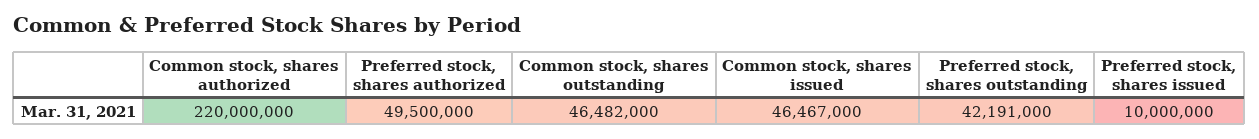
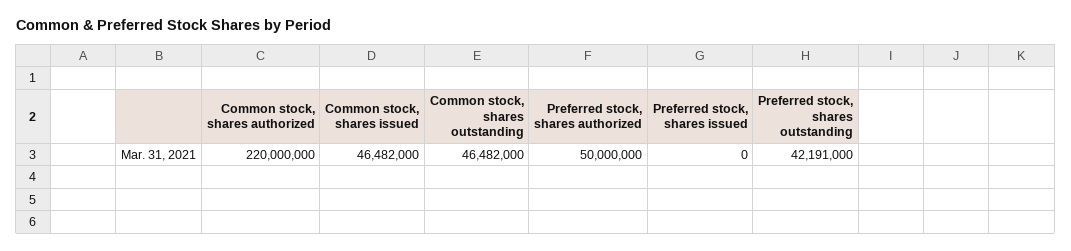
  {
    "Common stock, shares authorized": 220000000,
-   "Preferred stock, shares authorized": 49500000,
+   "Preferred stock, shares authorized": 50000000,
    "Common stock, shares outstanding": 46482000,
-   "Common stock, shares issued": 46467000,
+   "Common stock, shares issued": 46482000,
    "Preferred stock, shares outstanding": 42191000,
-   "Preferred stock, shares issued": 10000000
+   "Preferred stock, shares issued": 0
  }

